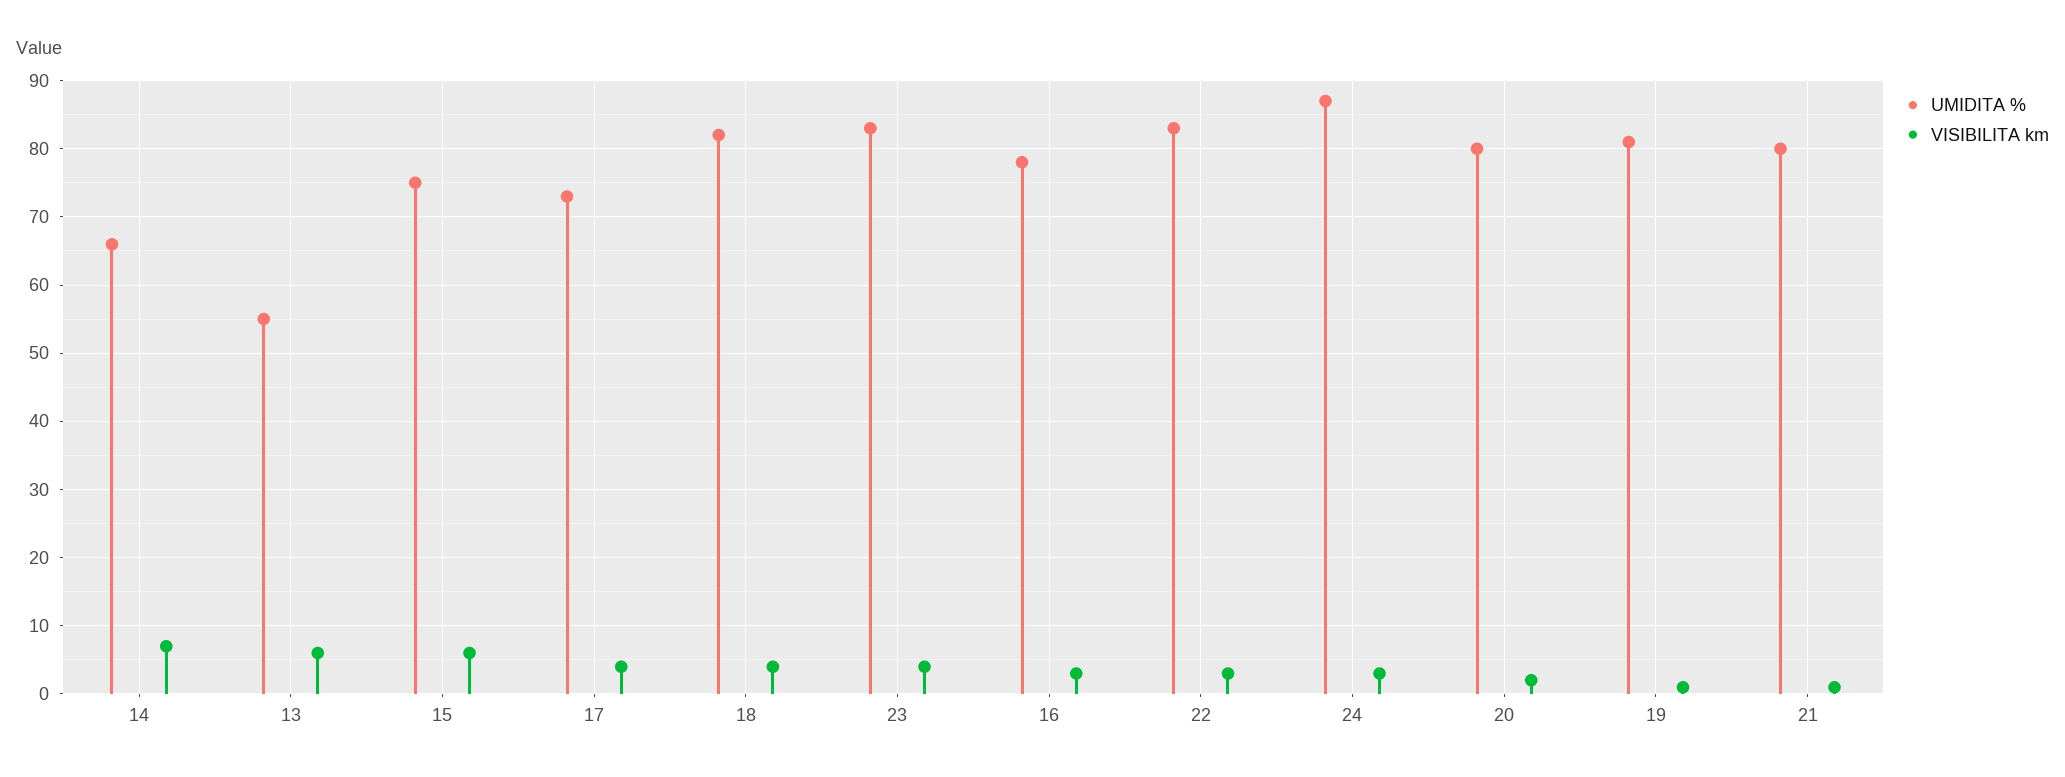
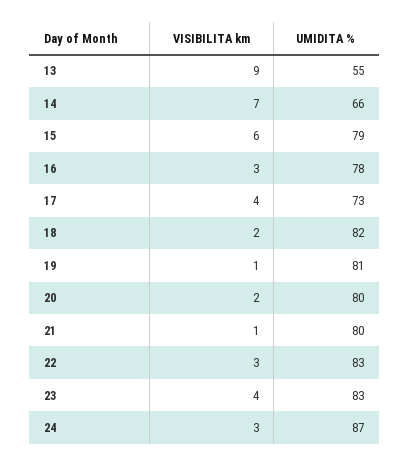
  {
    "UMIDITA %": {
      "14": 66,
      "13": 55,
-     "15": 75,
+     "15": 79,
      "17": 73,
      "18": 82,
      "23": 83,
      "16": 78,
      "22": 83,
      "24": 87,
      "20": 80,
      "19": 81,
      "21": 80
    },
    "VISIBILITA km": {
      "14": 7,
-     "13": 6,
+     "13": 9,
      "15": 6,
      "17": 4,
-     "18": 4,
+     "18": 2,
      "23": 4,
      "16": 3,
      "22": 3,
      "24": 3,
      "20": 2,
      "19": 1,
      "21": 1
    }
  }

